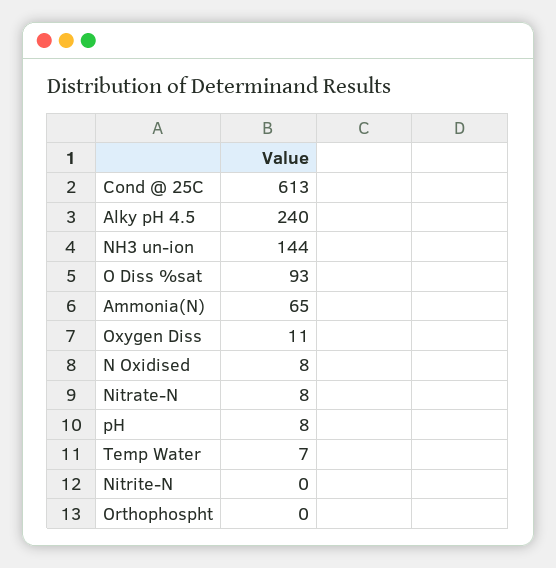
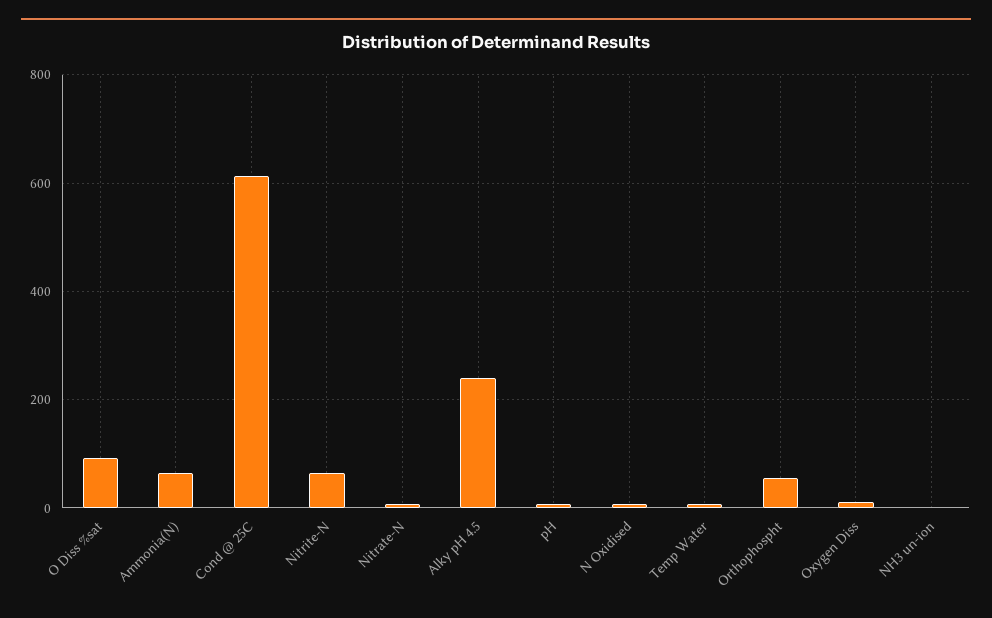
  {
    "Cond @ 25C": 613,
    "Alky pH 4.5": 240,
-   "NH3 un-ion": 144,
+   "NH3 un-ion": 0,
    "O Diss %sat": 93,
    "Ammonia(N)": 65,
    "Oxygen Diss": 11,
    "N Oxidised": 8,
    "Nitrate-N": 8,
    "pH": 8,
    "Temp Water": 7,
-   "Nitrite-N": 0,
+   "Nitrite-N": 60,
-   "Orthophospht": 0
+   "Orthophospht": 60
  }

